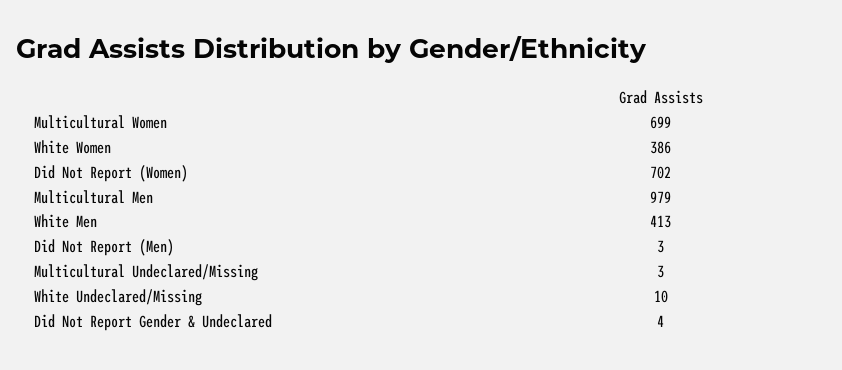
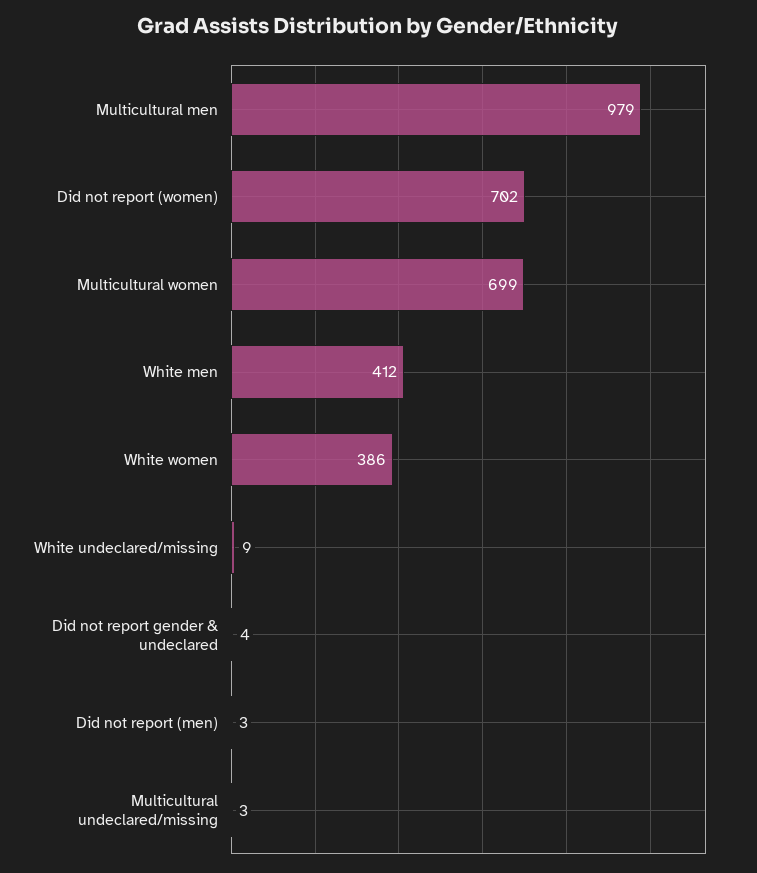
  {
    "Multicultural Women": 699,
    "White Women": 386,
    "Did Not Report (Women)": 702,
    "Multicultural Men": 979,
-   "White Men": 413,
+   "White Men": 412,
    "Did Not Report (Men)": 3,
    "Multicultural Undeclared/Missing": 3,
-   "White Undeclared/Missing": 10,
+   "White Undeclared/Missing": 9,
    "Did Not Report Gender & Undeclared": 4
  }

